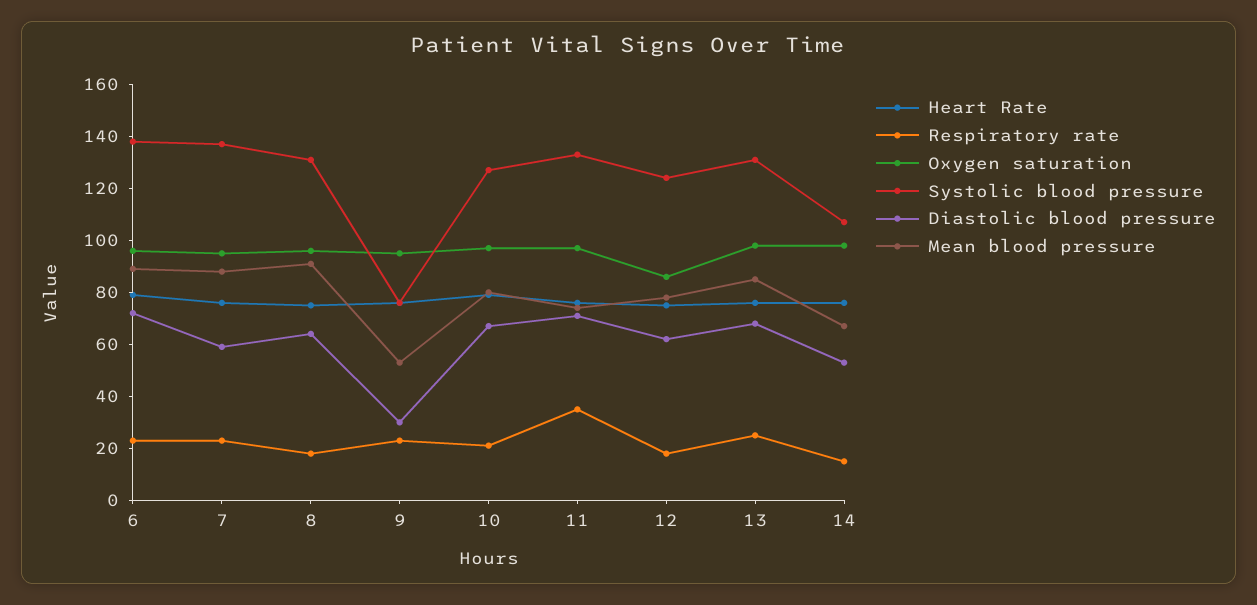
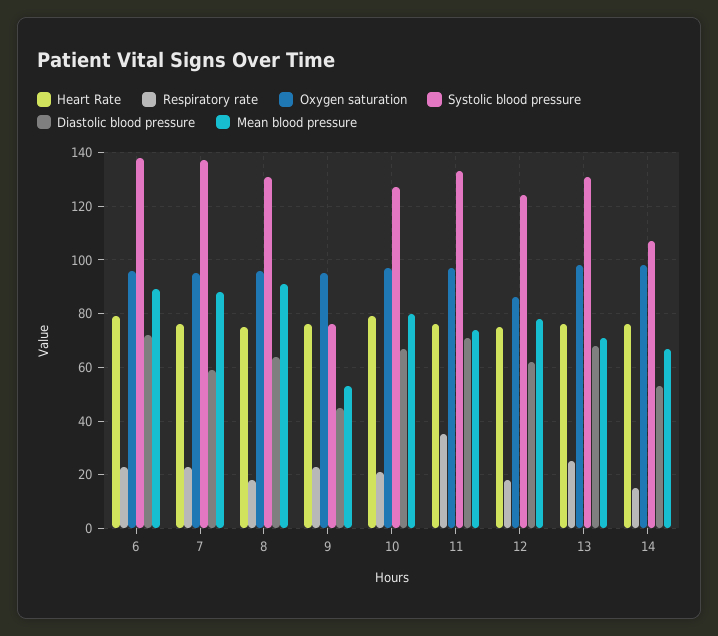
  {
    "Heart Rate": {
      "6": 80,
      "7": 75,
      "8": 75,
      "9": 75,
      "10": 80,
      "11": 75,
      "12": 75,
      "13": 75,
      "14": 75
    },
    "Respiratory rate": {
      "6": 25,
      "7": 25,
      "8": 20,
      "9": 25,
      "10": 20,
      "11": 35,
      "12": 20,
      "13": 25,
      "14": 15
    },
    "Oxygen saturation": {
      "6": 95,
      "7": 95,
      "8": 95,
      "9": 95,
      "10": 95,
      "11": 95,
      "12": 85,
      "13": 100,
      "14": 100
    },
    "Systolic blood pressure": {
      "6": 140,
      "7": 135,
      "8": 130,
      "9": 75,
      "10": 125,
      "11": 135,
      "12": 125,
      "13": 130,
      "14": 105
    },
    "Diastolic blood pressure": {
      "6": 70,
      "7": 60,
      "8": 65,
-     "9": 30,
+     "9": 45,
      "10": 65,
      "11": 70,
      "12": 60,
      "13": 70,
      "14": 55
    },
    "Mean blood pressure": {
      "6": 90,
      "7": 90,
      "8": 90,
      "9": 55,
      "10": 80,
      "11": 75,
      "12": 80,
-     "13": 85,
+     "13": 70,
      "14": 65
    }
  }

